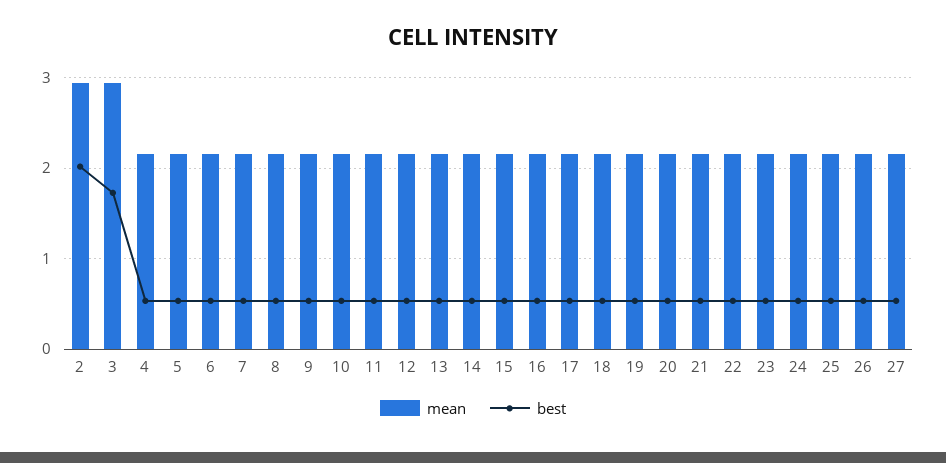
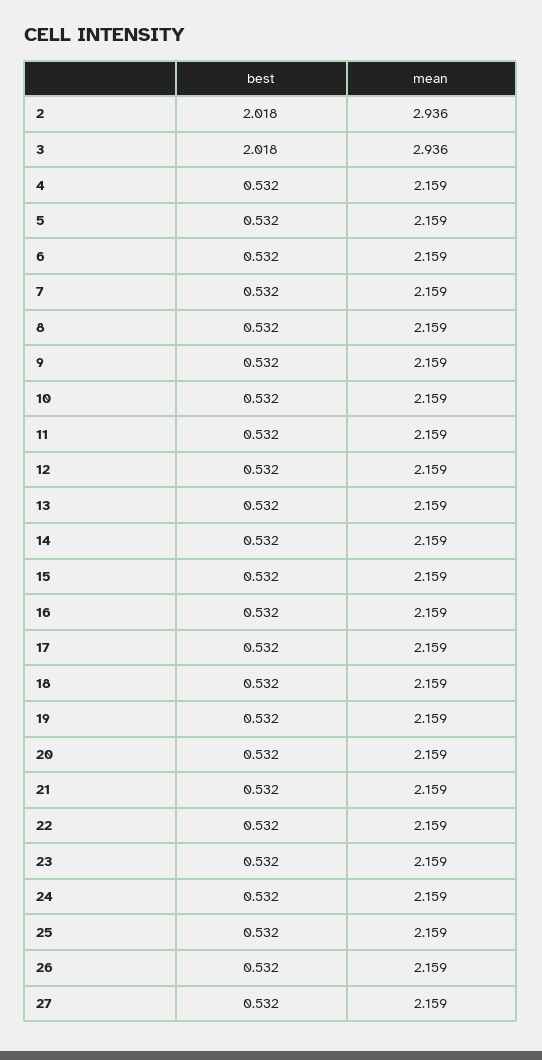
  {
    "mean": {
      "2": 2.936,
      "3": 2.936,
      "4": 2.159,
      "5": 2.159,
      "6": 2.159,
      "7": 2.159,
      "8": 2.159,
      "9": 2.159,
      "10": 2.159,
      "11": 2.159,
      "12": 2.159,
      "13": 2.159,
      "14": 2.159,
      "15": 2.159,
      "16": 2.159,
      "17": 2.159,
      "18": 2.159,
      "19": 2.159,
      "20": 2.159,
      "21": 2.159,
      "22": 2.159,
      "23": 2.159,
      "24": 2.159,
      "25": 2.159,
      "26": 2.159,
      "27": 2.159
    },
    "best": {
      "2": 2.018,
-     "3": 1.7,
+     "3": 2.018,
      "4": 0.532,
      "5": 0.532,
      "6": 0.532,
      "7": 0.532,
      "8": 0.532,
      "9": 0.532,
      "10": 0.532,
      "11": 0.532,
      "12": 0.532,
      "13": 0.532,
      "14": 0.532,
      "15": 0.532,
      "16": 0.532,
      "17": 0.532,
      "18": 0.532,
      "19": 0.532,
      "20": 0.532,
      "21": 0.532,
      "22": 0.532,
      "23": 0.532,
      "24": 0.532,
      "25": 0.532,
      "26": 0.532,
      "27": 0.532
    }
  }

